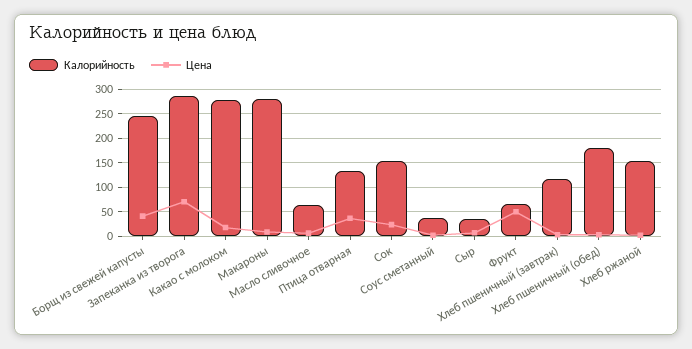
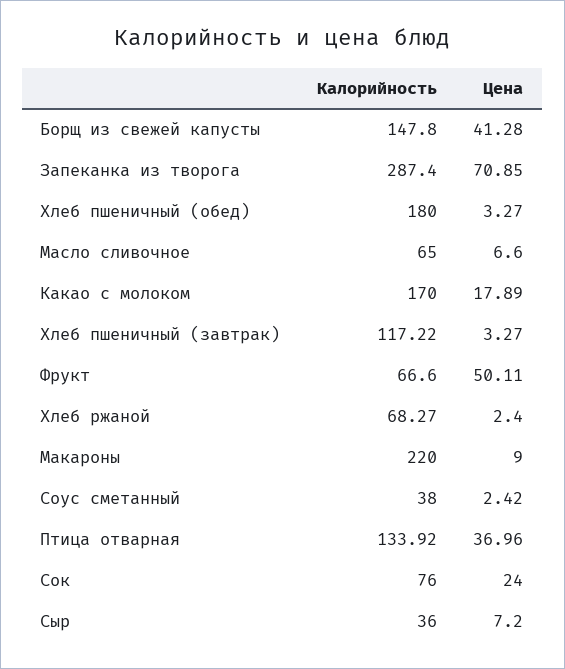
  {
    "Калорийность": {
-     "Борщ из свежей капусты": 250,
+     "Борщ из свежей капусты": 147.8,
      "Запеканка из творога": 287.4,
-     "Какао с молоком": 275,
+     "Какао с молоком": 170,
-     "Макароны": 275,
+     "Макароны": 220,
      "Масло сливочное": 65,
      "Птица отварная": 133.92,
-     "Сок": 150,
+     "Сок": 76,
      "Соус сметанный": 38,
      "Сыр": 36,
      "Фрукт": 66.6,
      "Хлеб пшеничный (завтрак)": 117.22,
      "Хлеб пшеничный (обед)": 180,
-     "Хлеб ржаной": 150
+     "Хлеб ржаной": 68.27
    },
    "Цена": {
      "Борщ из свежей капусты": 41.28,
      "Запеканка из творога": 70.85,
      "Какао с молоком": 17.89,
      "Макароны": 9,
      "Масло сливочное": 6.6,
      "Птица отварная": 36.96,
      "Сок": 24,
      "Соус сметанный": 2.42,
      "Сыр": 7.2,
      "Фрукт": 50.11,
      "Хлеб пшеничный (завтрак)": 3.27,
      "Хлеб пшеничный (обед)": 3.27,
      "Хлеб ржаной": 2.4
    }
  }

